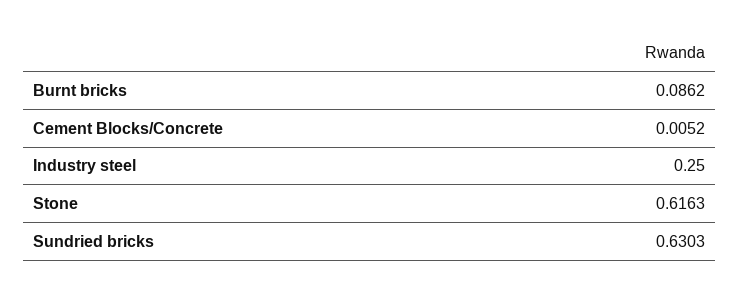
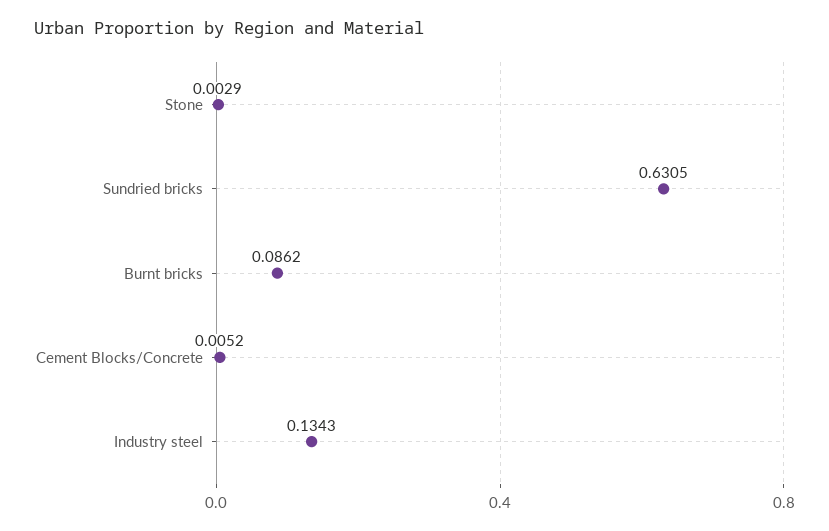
  {
    "Burnt bricks": 0.0862,
    "Cement Blocks/Concrete": 0.0052,
-   "Industry steel": 0.25,
+   "Industry steel": 0.1343,
-   "Stone": 0.6163,
+   "Stone": 0.0029,
-   "Sundried bricks": 0.6303
+   "Sundried bricks": 0.6305
  }

